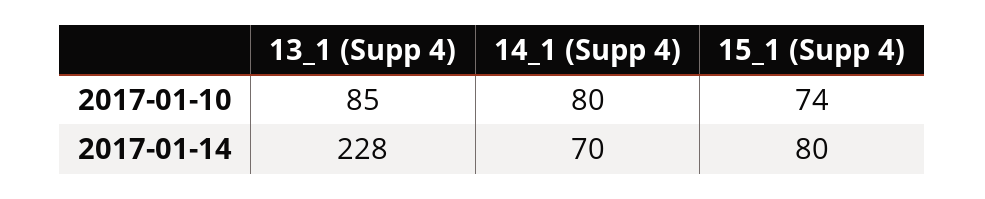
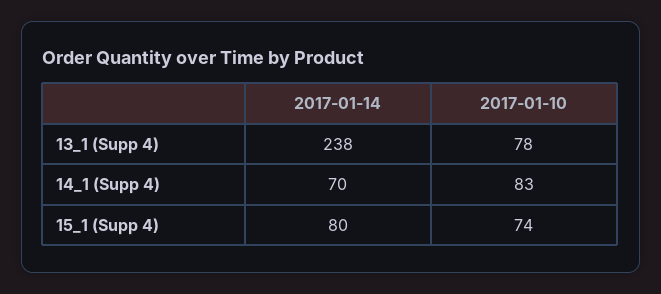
  {
    "13_1 (Supp 4)": {
-     "2017-01-10": 85,
+     "2017-01-10": 78,
-     "2017-01-14": 228
+     "2017-01-14": 238
    },
    "14_1 (Supp 4)": {
-     "2017-01-10": 80,
+     "2017-01-10": 83,
      "2017-01-14": 70
    },
    "15_1 (Supp 4)": {
      "2017-01-10": 74,
      "2017-01-14": 80
    }
  }

